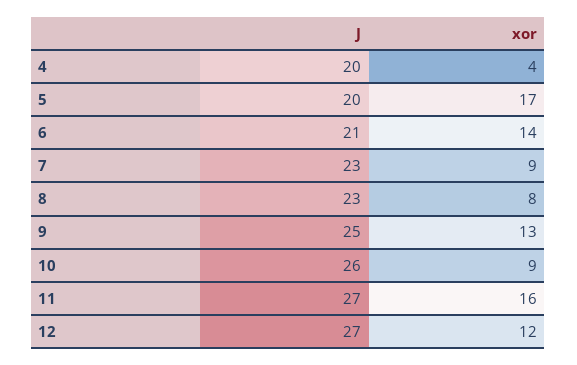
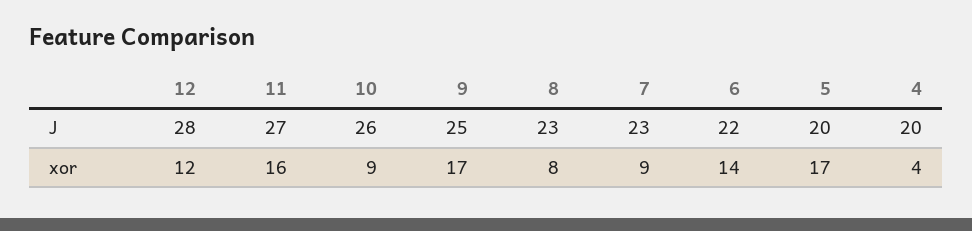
  {
    "J": {
      "4": 20,
      "5": 20,
-     "6": 21,
+     "6": 22,
      "7": 23,
      "8": 23,
      "9": 25,
      "10": 26,
      "11": 27,
-     "12": 27
+     "12": 28
    },
    "xor": {
      "4": 4,
      "5": 17,
      "6": 14,
      "7": 9,
      "8": 8,
-     "9": 13,
+     "9": 17,
      "10": 9,
      "11": 16,
      "12": 12
    }
  }

